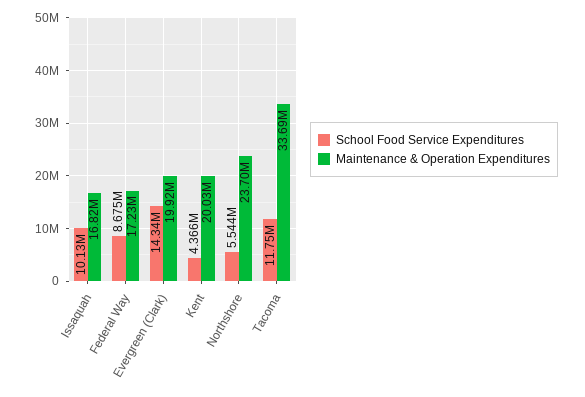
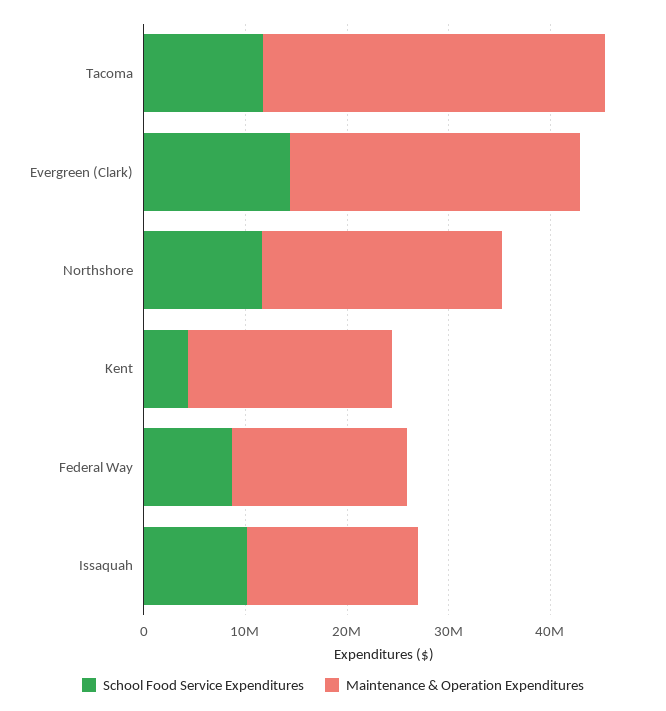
  {
    "School Food Service Expenditures": {
      "Issaquah": 10130000,
      "Federal Way": 8675000,
      "Evergreen (Clark)": 14340000,
      "Kent": 4366000,
-     "Northshore": 5544000,
+     "Northshore": 12000000,
      "Tacoma": 11750000
    },
    "Maintenance & Operation Expenditures": {
      "Issaquah": 16820000,
      "Federal Way": 17230000,
-     "Evergreen (Clark)": 19920000,
+     "Evergreen (Clark)": 28000000,
      "Kent": 20030000,
      "Northshore": 23700000,
      "Tacoma": 33690000
    }
  }

